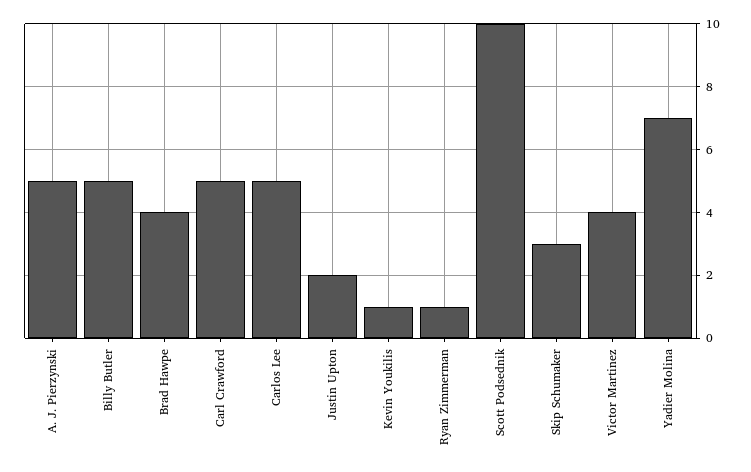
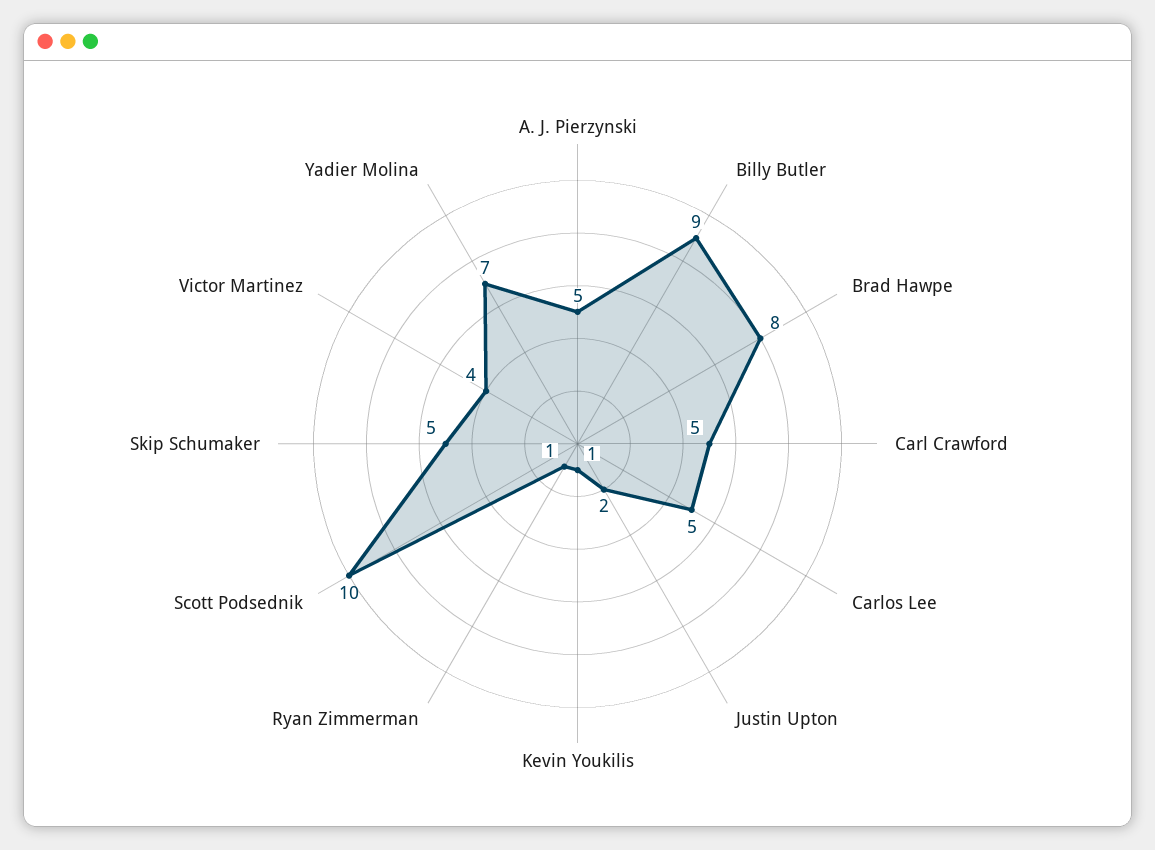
  {
    "A. J. Pierzynski": 5,
-   "Billy Butler": 5,
+   "Billy Butler": 9,
-   "Brad Hawpe": 4,
+   "Brad Hawpe": 8,
    "Carl Crawford": 5,
    "Carlos Lee": 5,
    "Justin Upton": 2,
    "Kevin Youkilis": 1,
    "Ryan Zimmerman": 1,
    "Scott Podsednik": 10,
-   "Skip Schumaker": 3,
+   "Skip Schumaker": 5,
    "Victor Martinez": 4,
    "Yadier Molina": 7
  }

